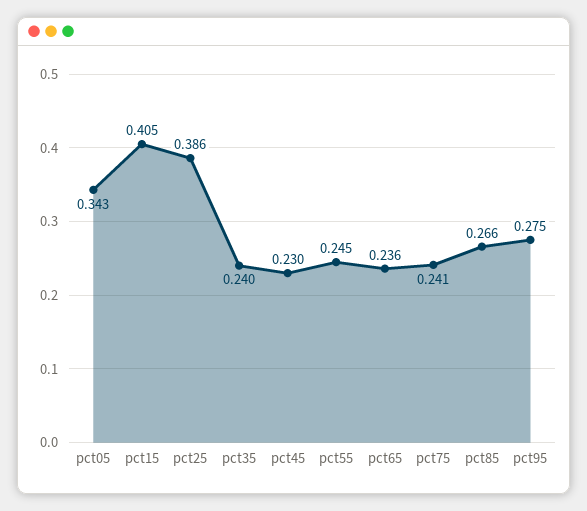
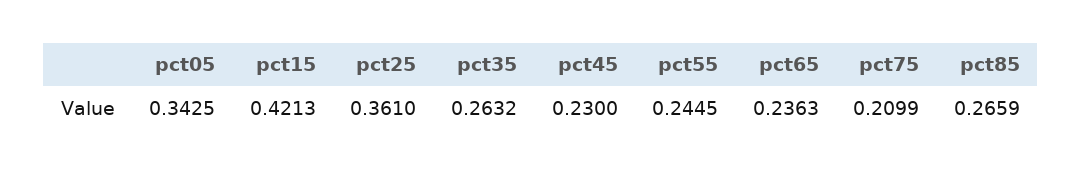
  {
    "pct05": 0.3425,
-   "pct15": 0.405,
+   "pct15": 0.4213,
-   "pct25": 0.386,
+   "pct25": 0.361,
-   "pct35": 0.24,
+   "pct35": 0.2632,
    "pct45": 0.23,
    "pct55": 0.2445,
    "pct65": 0.2363,
-   "pct75": 0.241,
+   "pct75": 0.2099,
-   "pct85": 0.2659,
+   "pct85": 0.2659
-   "pct95": 0.275
  }

